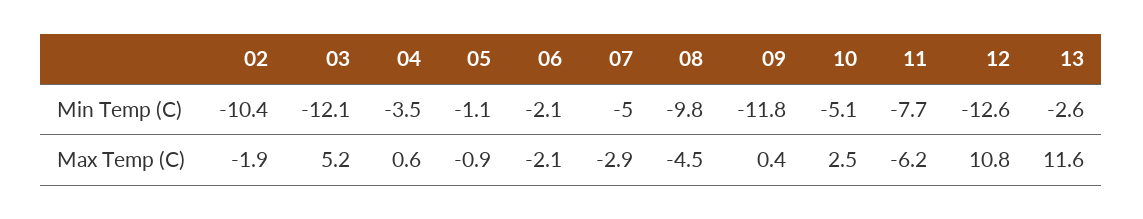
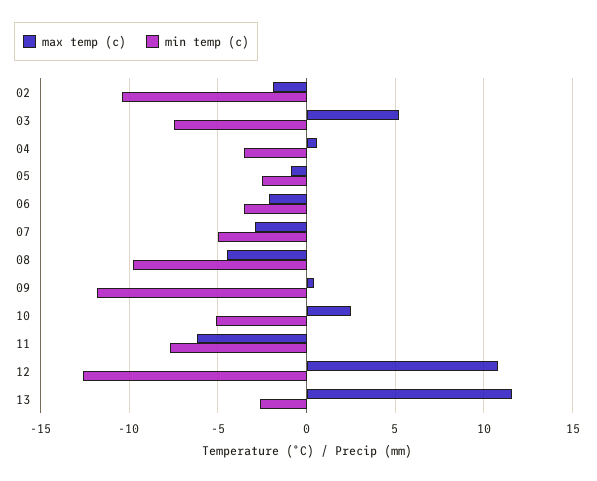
  {
    "Min Temp (C)": {
      "02": -10.4,
-     "03": -12.1,
+     "03": -7.5,
      "04": -3.5,
-     "05": -1.1,
+     "05": -2.5,
-     "06": -2.1,
+     "06": -3.5,
      "07": -5,
      "08": -9.8,
      "09": -11.8,
      "10": -5.1,
      "11": -7.7,
      "12": -12.6,
      "13": -2.6
    },
    "Max Temp (C)": {
      "02": -1.9,
      "03": 5.2,
      "04": 0.6,
      "05": -0.9,
      "06": -2.1,
      "07": -2.9,
      "08": -4.5,
      "09": 0.4,
      "10": 2.5,
      "11": -6.2,
      "12": 10.8,
      "13": 11.6
    }
  }

